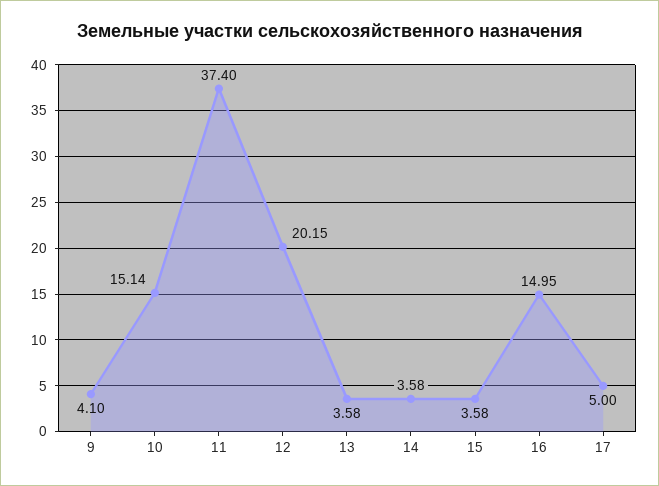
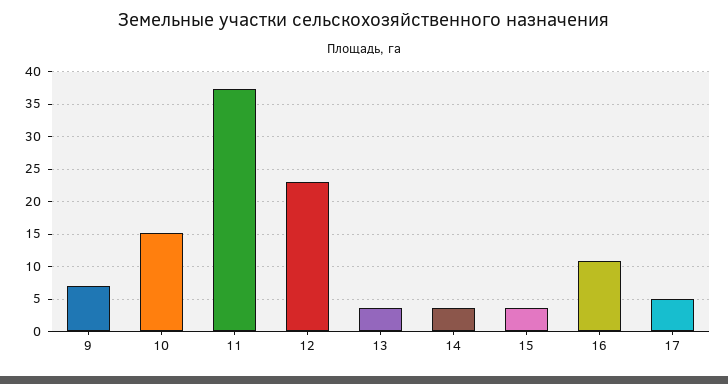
  {
-   "9": 4.1,
+   "9": 7,
    "10": 15.14,
    "11": 37.4,
-   "12": 20.15,
+   "12": 23,
    "13": 3.58,
    "14": 3.58,
    "15": 3.58,
-   "16": 14.95,
+   "16": 11,
    "17": 5
  }

